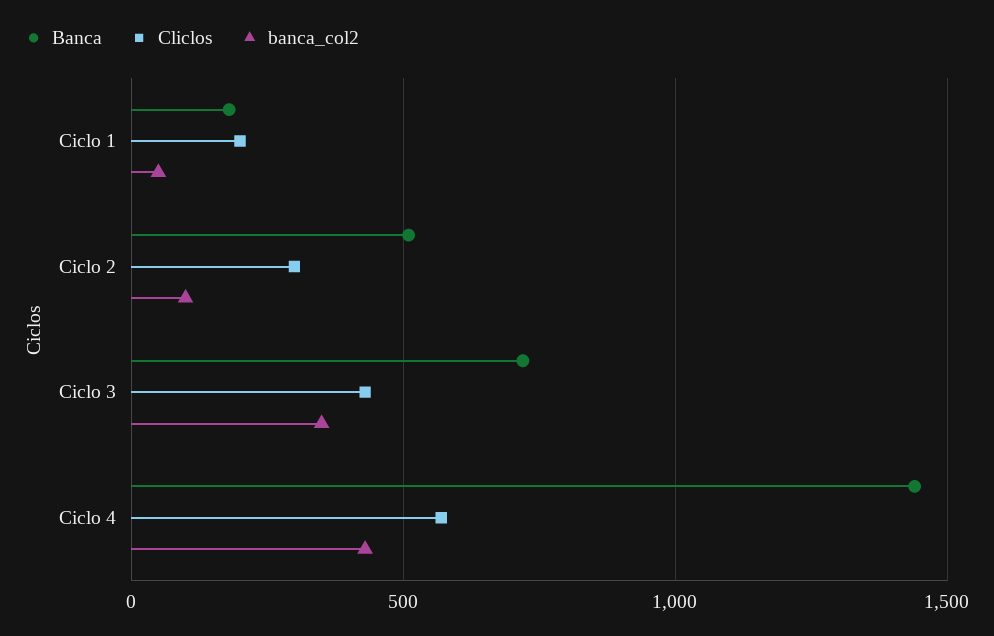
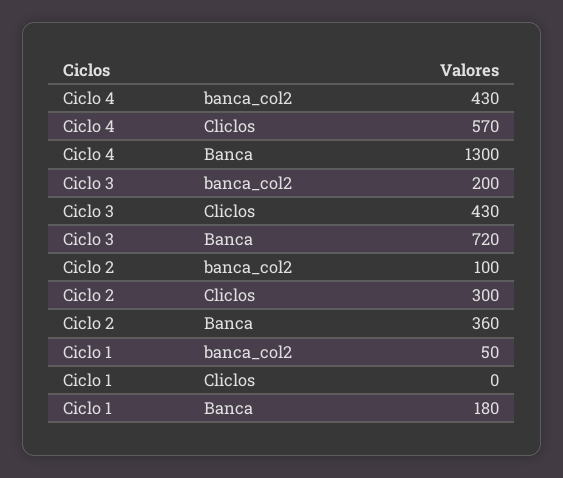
  {
    "Banca": {
      "Ciclo 1": 180,
-     "Ciclo 2": 500,
+     "Ciclo 2": 360,
      "Ciclo 3": 720,
-     "Ciclo 4": 1450
+     "Ciclo 4": 1300
    },
    "Cliclos": {
-     "Ciclo 1": 200,
+     "Ciclo 1": 0,
      "Ciclo 2": 300,
      "Ciclo 3": 430,
      "Ciclo 4": 570
    },
    "banca_col2": {
      "Ciclo 1": 50,
      "Ciclo 2": 100,
-     "Ciclo 3": 350,
+     "Ciclo 3": 200,
      "Ciclo 4": 430
    }
  }

